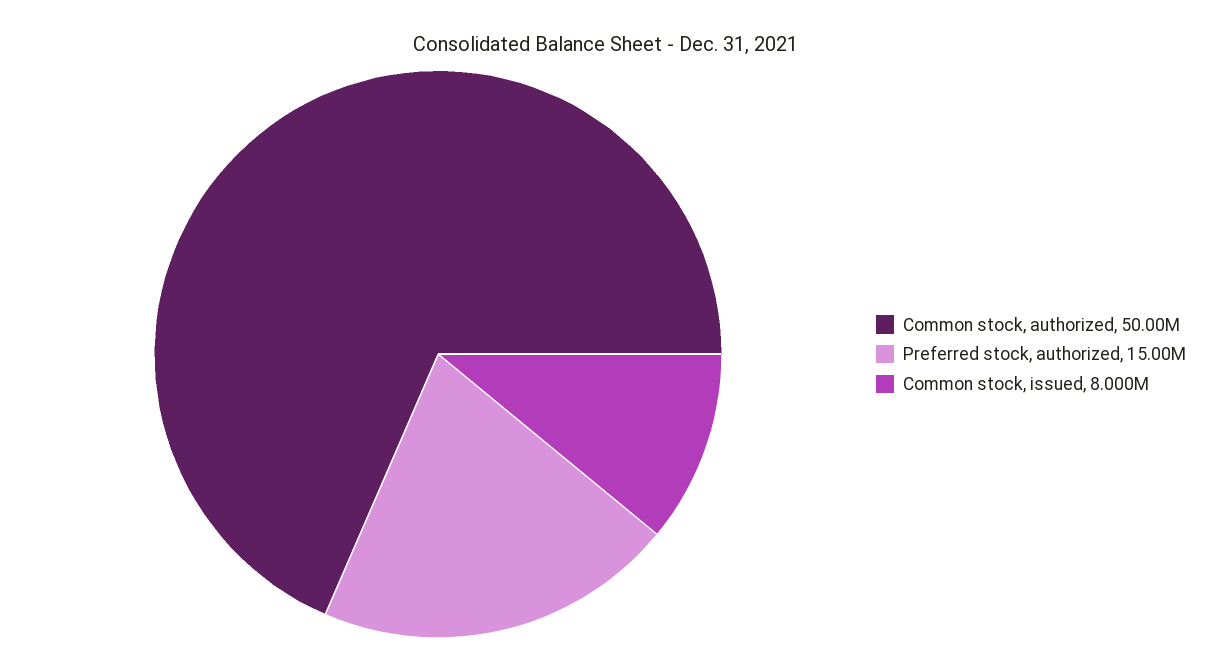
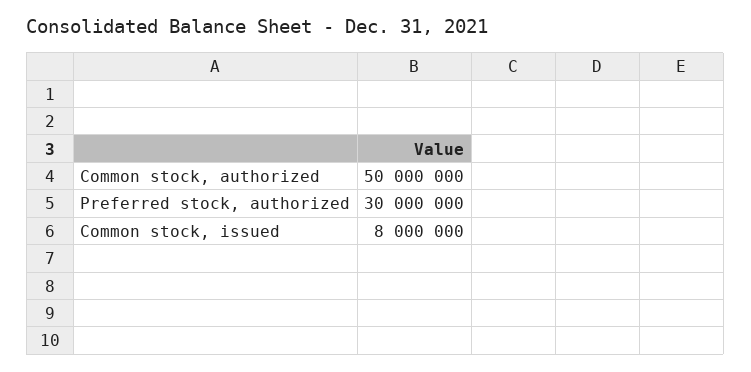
  {
    "Common stock, authorized": 50000000,
-   "Preferred stock, authorized": 15000000,
+   "Preferred stock, authorized": 30000000,
    "Common stock, issued": 8000000
  }

